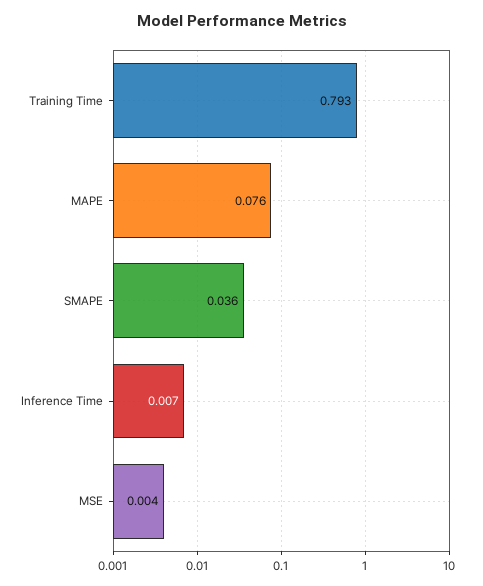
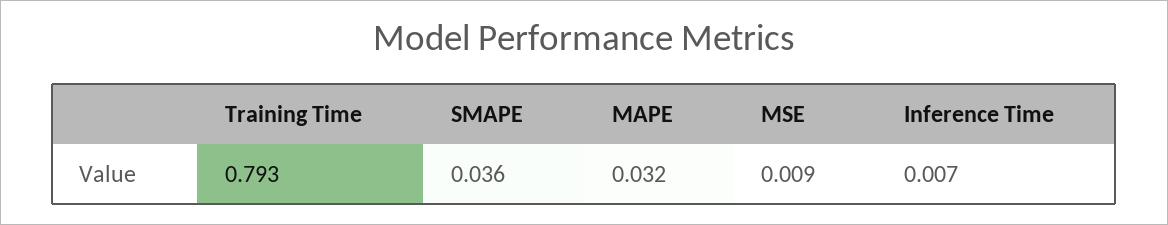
  {
    "Training Time": 0.793,
-   "MAPE": 0.076,
+   "MAPE": 0.032,
    "SMAPE": 0.036,
    "Inference Time": 0.007,
-   "MSE": 0.004
+   "MSE": 0.009
  }

